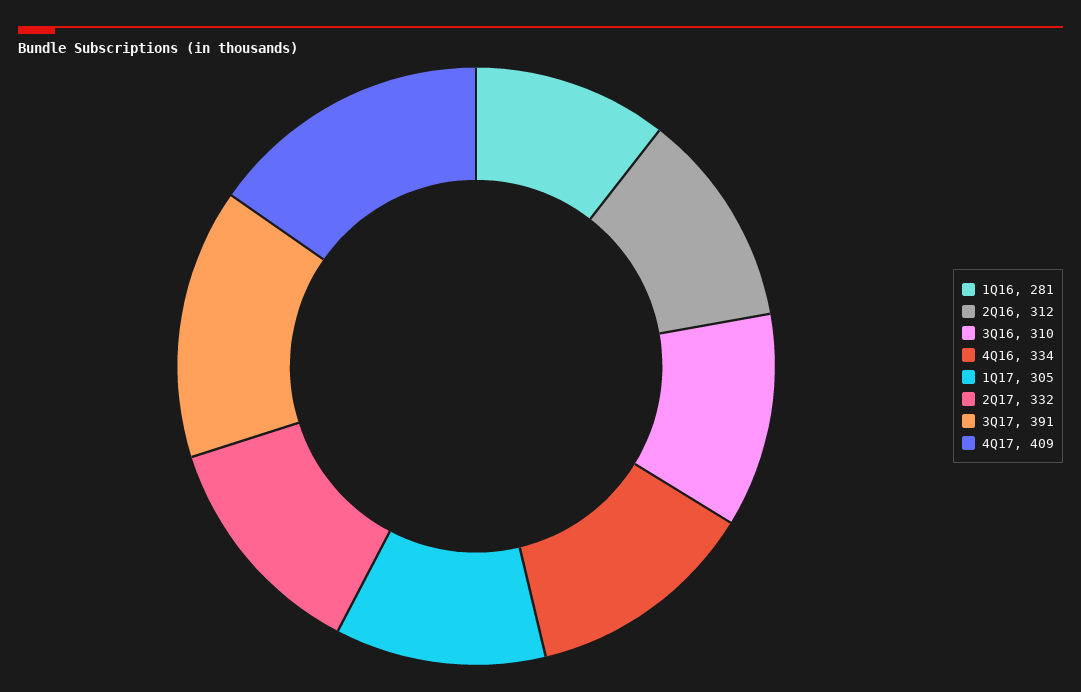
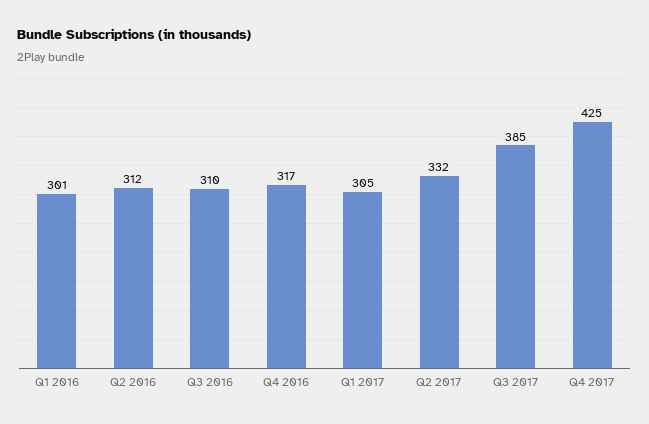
  {
-   "1Q16": 281,
+   "1Q16": 301,
    "2Q16": 312,
    "3Q16": 310,
-   "4Q16": 334,
+   "4Q16": 317,
    "1Q17": 305,
    "2Q17": 332,
-   "3Q17": 391,
+   "3Q17": 385,
-   "4Q17": 409
+   "4Q17": 425
  }

